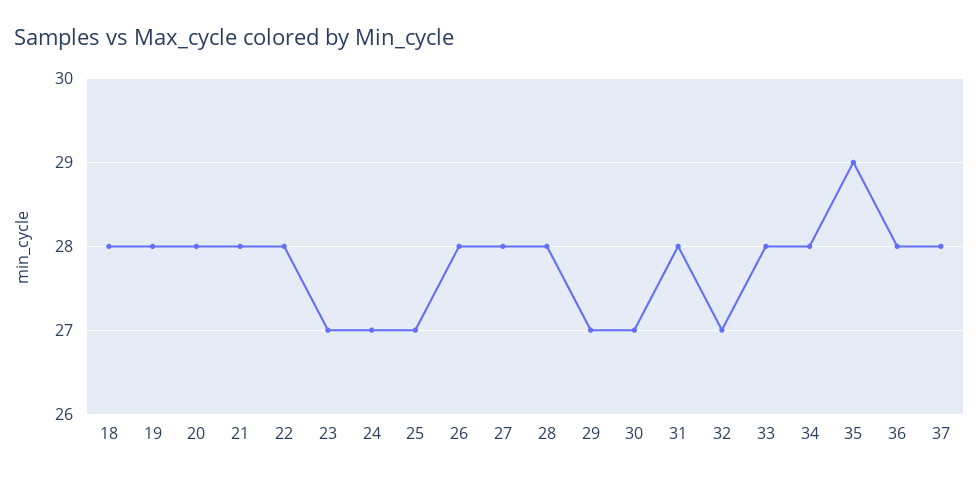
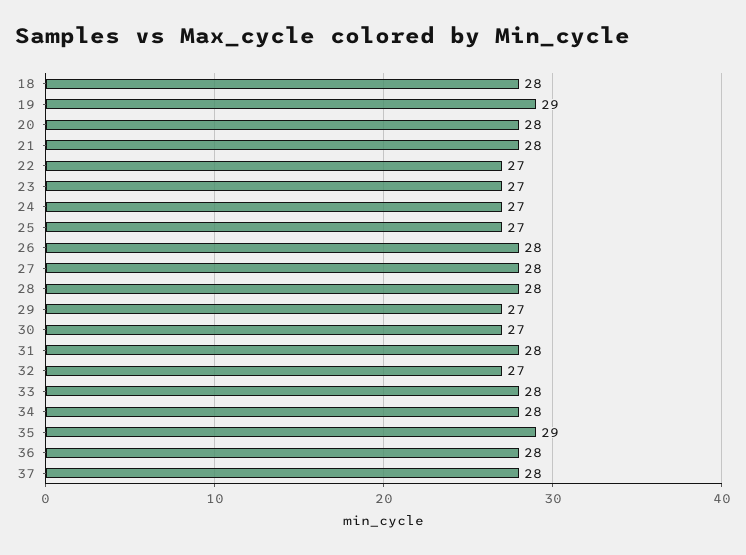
  {
    "18": 28,
-   "19": 28,
+   "19": 29,
    "20": 28,
    "21": 28,
-   "22": 28,
+   "22": 27,
    "23": 27,
    "24": 27,
    "25": 27,
    "26": 28,
    "27": 28,
    "28": 28,
    "29": 27,
    "30": 27,
    "31": 28,
    "32": 27,
    "33": 28,
    "34": 28,
    "35": 29,
    "36": 28,
    "37": 28
  }

